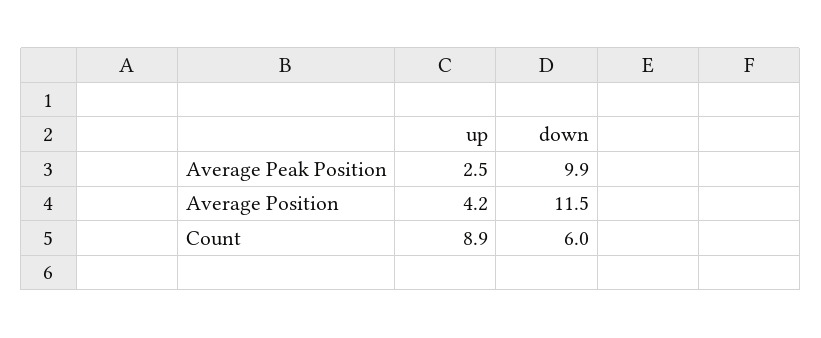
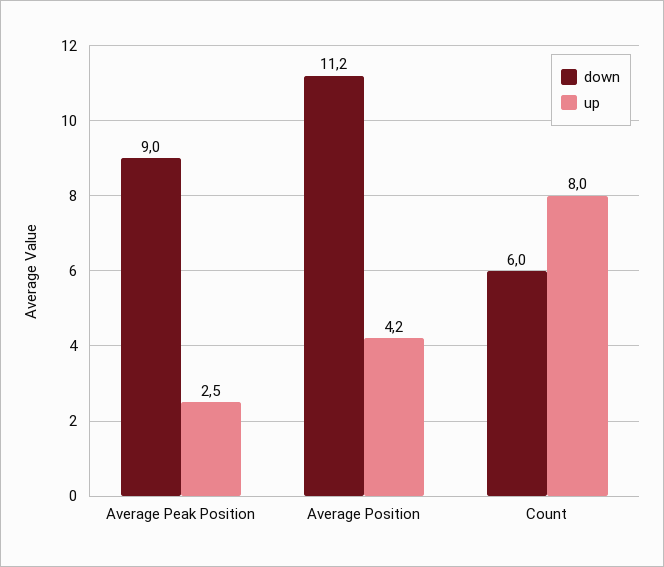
  {
    "up": {
      "Average Peak Position": 2.5,
      "Average Position": 4.2,
-     "Count": 8.9
+     "Count": 8
    },
    "down": {
-     "Average Peak Position": 9.9,
+     "Average Peak Position": 9,
-     "Average Position": 11.5,
+     "Average Position": 11.2,
      "Count": 6
    }
  }

